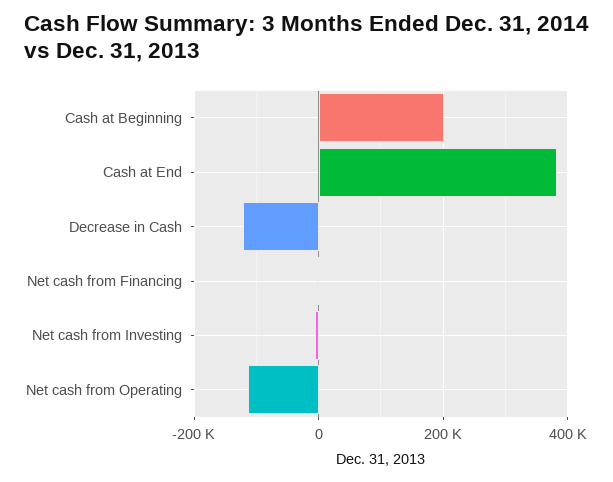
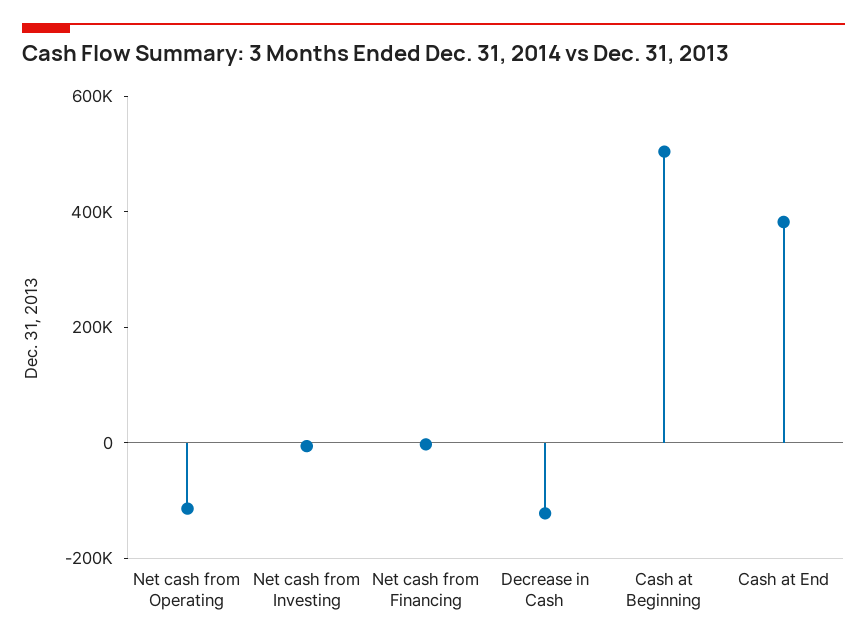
  {
-   "Cash at Beginning": 200000,
+   "Cash at Beginning": 500000,
    "Cash at End": 380000,
    "Decrease in Cash": -120000,
    "Net cash from Financing": 0,
    "Net cash from Investing": 0,
    "Net cash from Operating": -120000
  }

